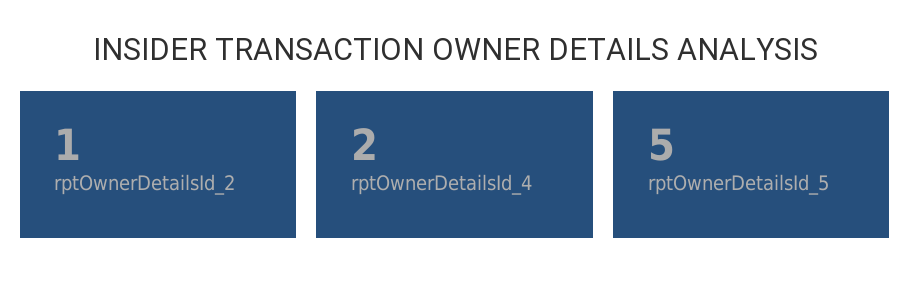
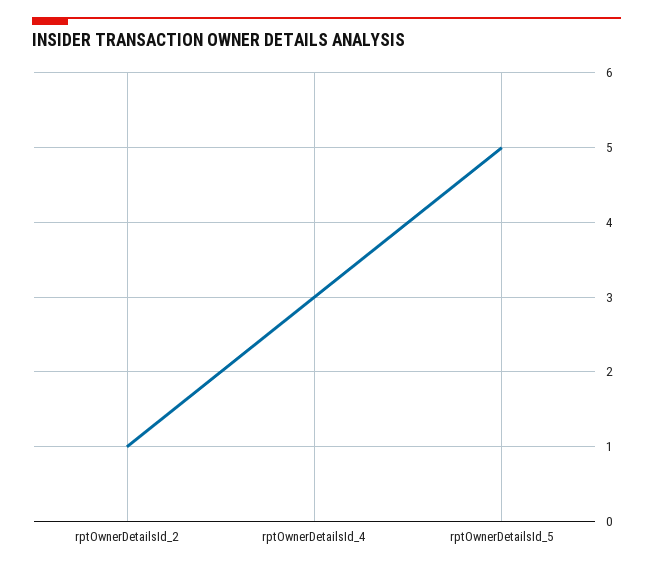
  {
    "rptOwnerDetailsId_2": 1,
-   "rptOwnerDetailsId_4": 2,
+   "rptOwnerDetailsId_4": 3,
    "rptOwnerDetailsId_5": 5
  }

